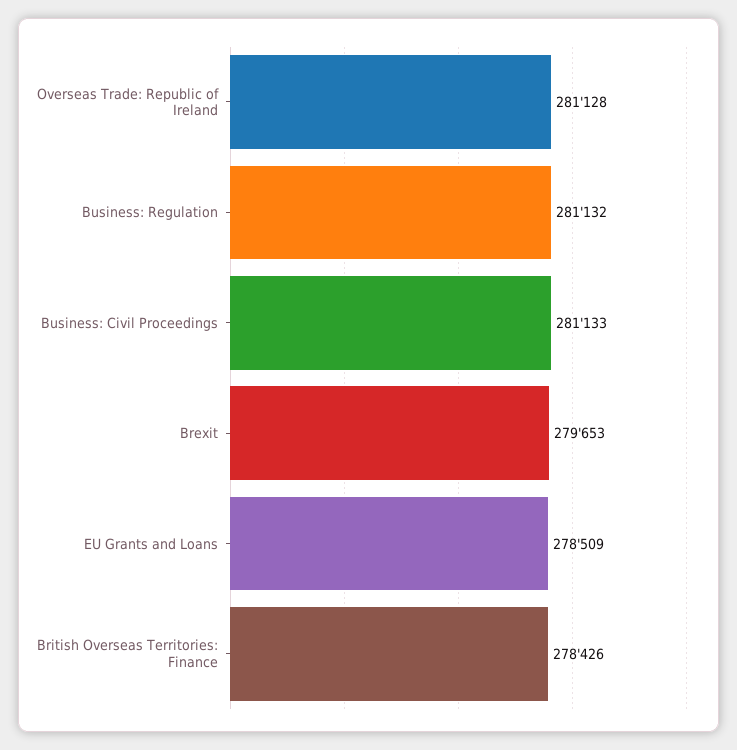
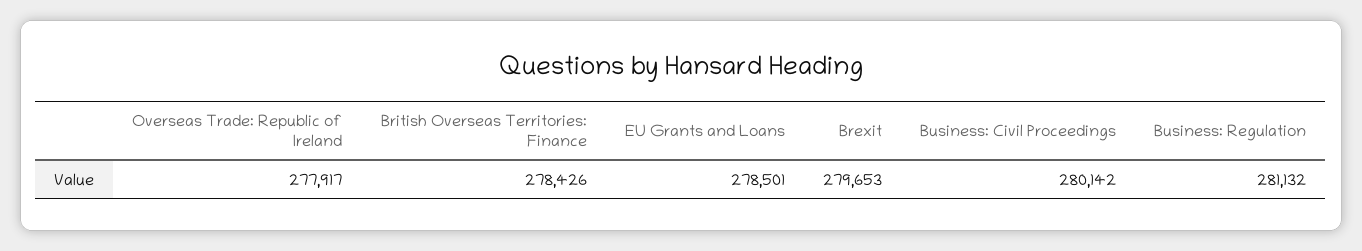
  {
-   "Overseas Trade: Republic of Ireland": 281128,
+   "Overseas Trade: Republic of Ireland": 277917,
    "Business: Regulation": 281132,
-   "Business: Civil Proceedings": 281133,
+   "Business: Civil Proceedings": 280142,
    "Brexit": 279653,
-   "EU Grants and Loans": 278509,
+   "EU Grants and Loans": 278501,
    "British Overseas Territories: Finance": 278426
  }

